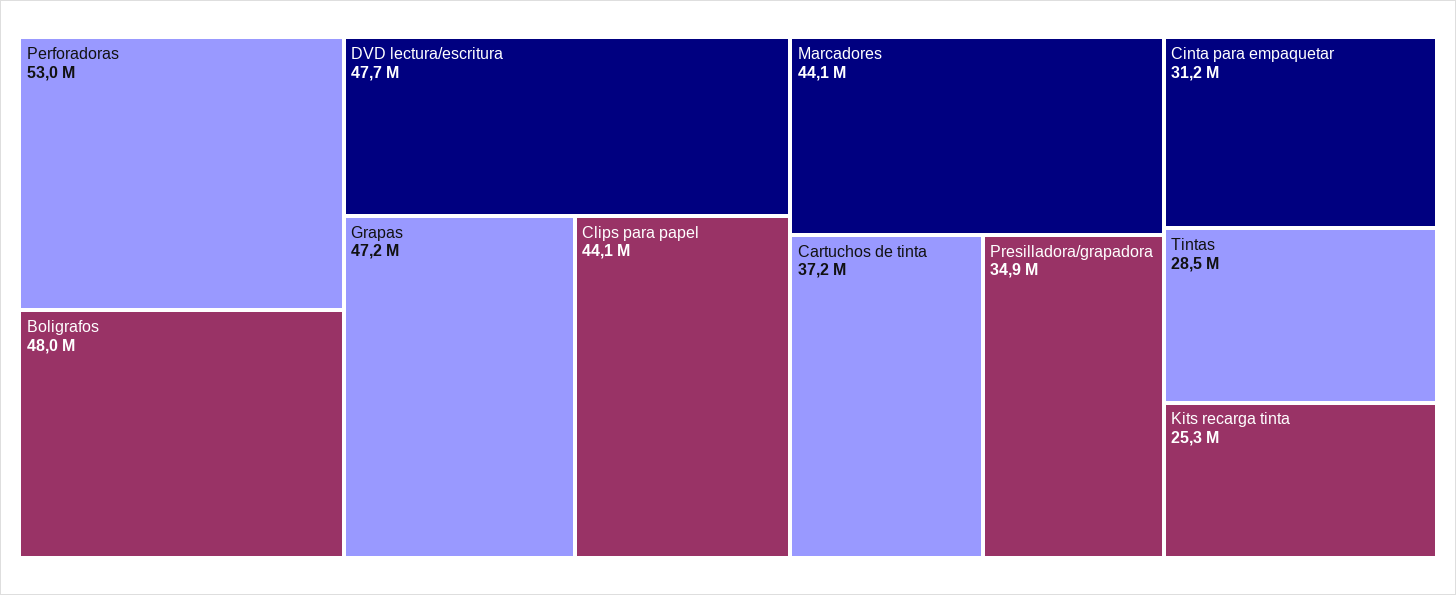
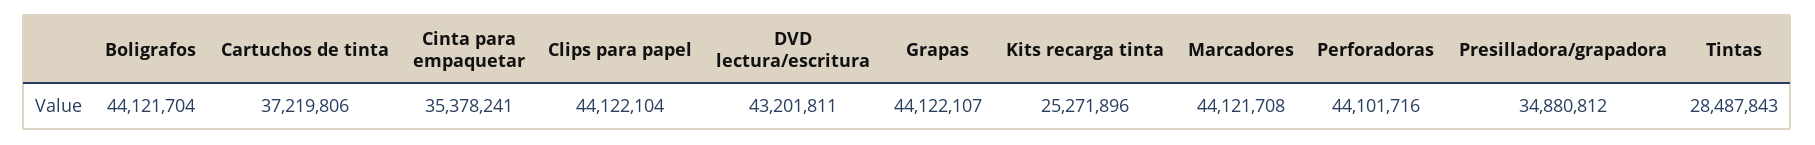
  {
-   "Perforadoras": 53000000,
+   "Perforadoras": 44101716,
-   "Boligrafos": 48000000,
+   "Boligrafos": 44121704,
-   "DVD lectura/escritura": 47700000,
+   "DVD lectura/escritura": 43201811,
-   "Grapas": 47200000,
+   "Grapas": 44122107,
    "Clips para papel": 44122104,
    "Marcadores": 44121708,
    "Cartuchos de tinta": 37219806,
    "Presilladora/grapadora": 34880812,
-   "Cinta para empaquetar": 31200000,
+   "Cinta para empaquetar": 35378241,
    "Tintas": 28487843,
    "Kits recarga tinta": 25271896
  }

